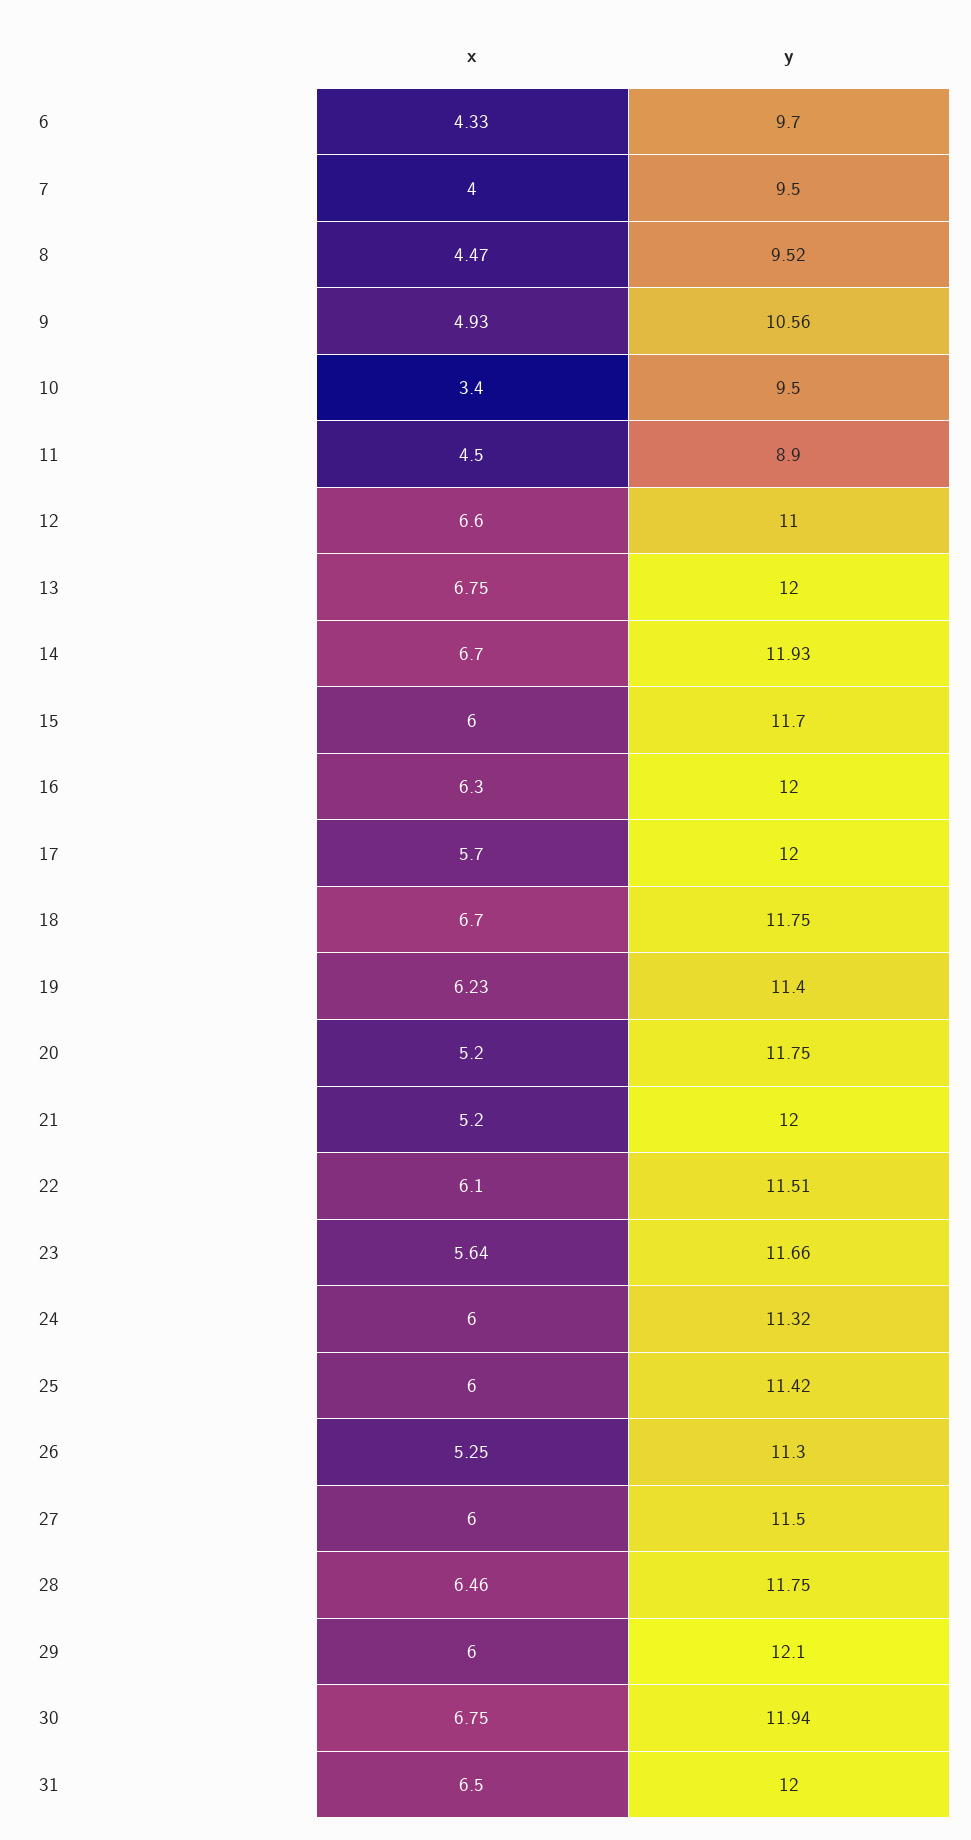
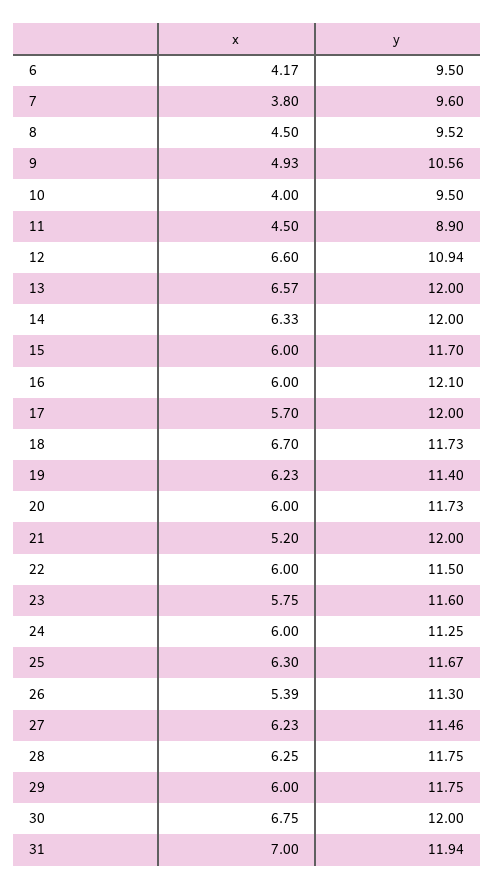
  {
    "x": {
-     "6": 4.33,
+     "6": 4.17,
-     "7": 4,
+     "7": 3.8,
-     "8": 4.47,
+     "8": 4.5,
      "9": 4.93,
-     "10": 3.4,
+     "10": 4,
      "11": 4.5,
      "12": 6.6,
-     "13": 6.75,
+     "13": 6.57,
-     "14": 6.7,
+     "14": 6.33,
      "15": 6,
-     "16": 6.3,
+     "16": 6,
      "17": 5.7,
      "18": 6.7,
      "19": 6.23,
-     "20": 5.2,
+     "20": 6,
      "21": 5.2,
-     "22": 6.1,
+     "22": 6,
-     "23": 5.64,
+     "23": 5.75,
      "24": 6,
-     "25": 6,
+     "25": 6.3,
-     "26": 5.25,
+     "26": 5.39,
-     "27": 6,
+     "27": 6.23,
-     "28": 6.46,
+     "28": 6.25,
      "29": 6,
      "30": 6.75,
-     "31": 6.5
+     "31": 7
    },
    "y": {
-     "6": 9.7,
+     "6": 9.5,
-     "7": 9.5,
+     "7": 9.6,
      "8": 9.52,
      "9": 10.56,
      "10": 9.5,
      "11": 8.9,
-     "12": 11,
+     "12": 10.94,
      "13": 12,
-     "14": 11.93,
+     "14": 12,
      "15": 11.7,
-     "16": 12,
+     "16": 12.1,
      "17": 12,
-     "18": 11.75,
+     "18": 11.73,
      "19": 11.4,
-     "20": 11.75,
+     "20": 11.73,
      "21": 12,
-     "22": 11.51,
+     "22": 11.5,
-     "23": 11.66,
+     "23": 11.6,
-     "24": 11.32,
+     "24": 11.25,
-     "25": 11.42,
+     "25": 11.67,
      "26": 11.3,
-     "27": 11.5,
+     "27": 11.46,
      "28": 11.75,
-     "29": 12.1,
+     "29": 11.75,
-     "30": 11.94,
+     "30": 12,
-     "31": 12
+     "31": 11.94
    }
  }

